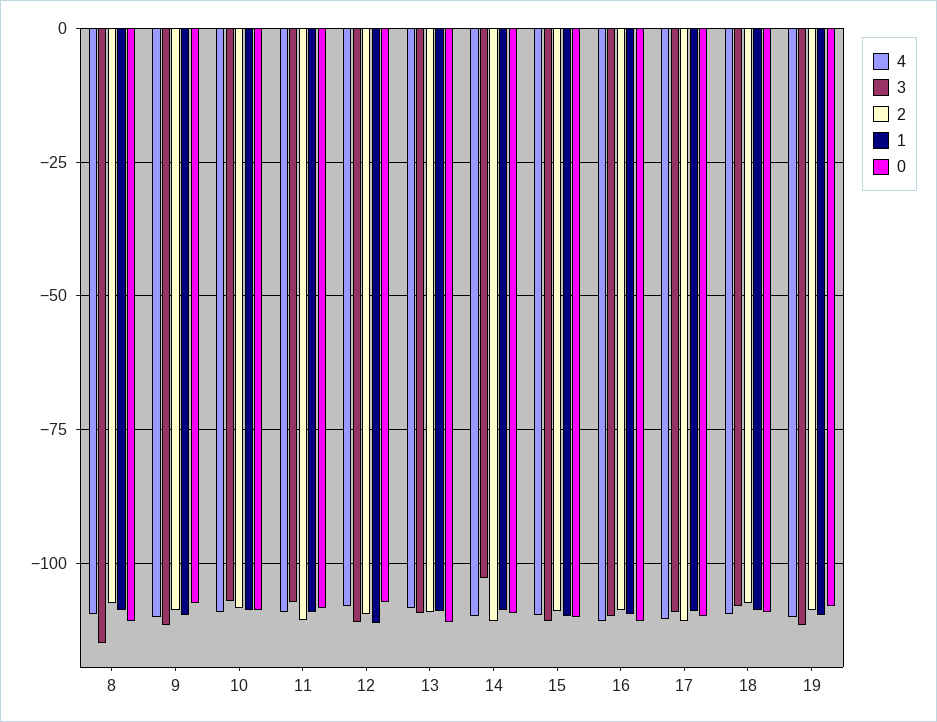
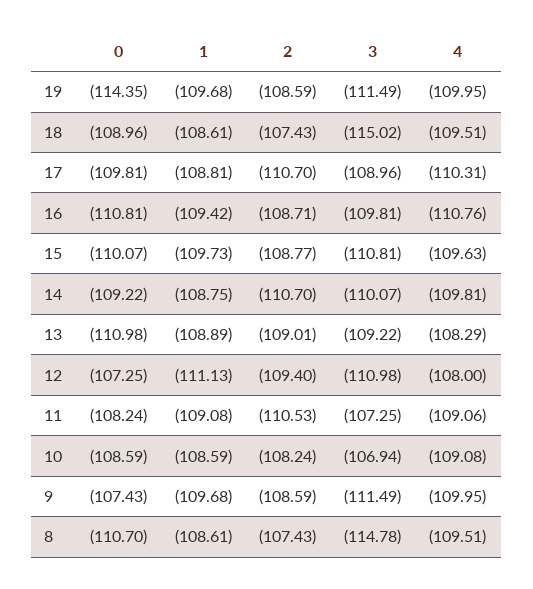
  {
    "4": {
      "8": -109.51,
      "9": -109.95,
      "10": -109.08,
      "11": -109.06,
      "12": -108,
      "13": -108.29,
      "14": -109.81,
      "15": -109.63,
      "16": -110.76,
      "17": -110.31,
      "18": -109.51,
      "19": -109.95
    },
    "3": {
      "8": -114.78,
      "9": -111.49,
      "10": -106.94,
      "11": -107.25,
      "12": -110.98,
      "13": -109.22,
-     "14": -102.5,
+     "14": -110.07,
      "15": -110.81,
      "16": -109.81,
      "17": -108.96,
-     "18": -107.5,
+     "18": -115.02,
      "19": -111.49
    },
    "2": {
      "8": -107.43,
      "9": -108.59,
      "10": -108.24,
      "11": -110.53,
      "12": -109.4,
      "13": -109.01,
      "14": -110.7,
      "15": -108.77,
      "16": -108.71,
      "17": -110.7,
      "18": -107.43,
      "19": -108.59
    },
    "1": {
      "8": -108.61,
      "9": -109.68,
      "10": -108.59,
      "11": -109.08,
      "12": -111.13,
      "13": -108.89,
      "14": -108.75,
      "15": -109.73,
      "16": -109.42,
      "17": -108.81,
      "18": -108.61,
      "19": -109.68
    },
    "0": {
      "8": -110.7,
      "9": -107.43,
      "10": -108.59,
      "11": -108.24,
      "12": -107.25,
      "13": -110.98,
      "14": -109.22,
      "15": -110.07,
      "16": -110.81,
      "17": -109.81,
      "18": -108.96,
-     "19": -107.5
+     "19": -114.35
    }
  }

